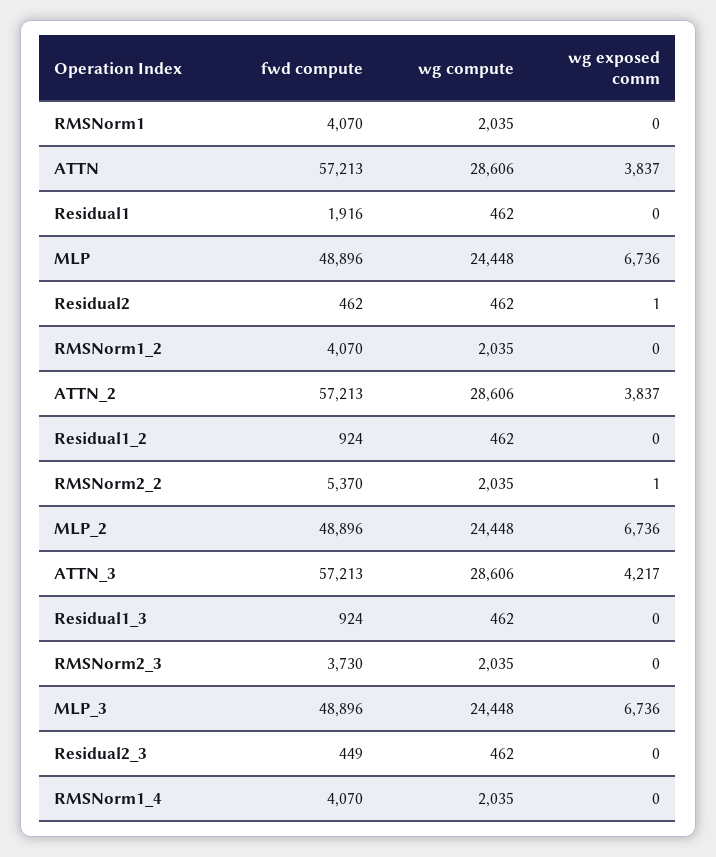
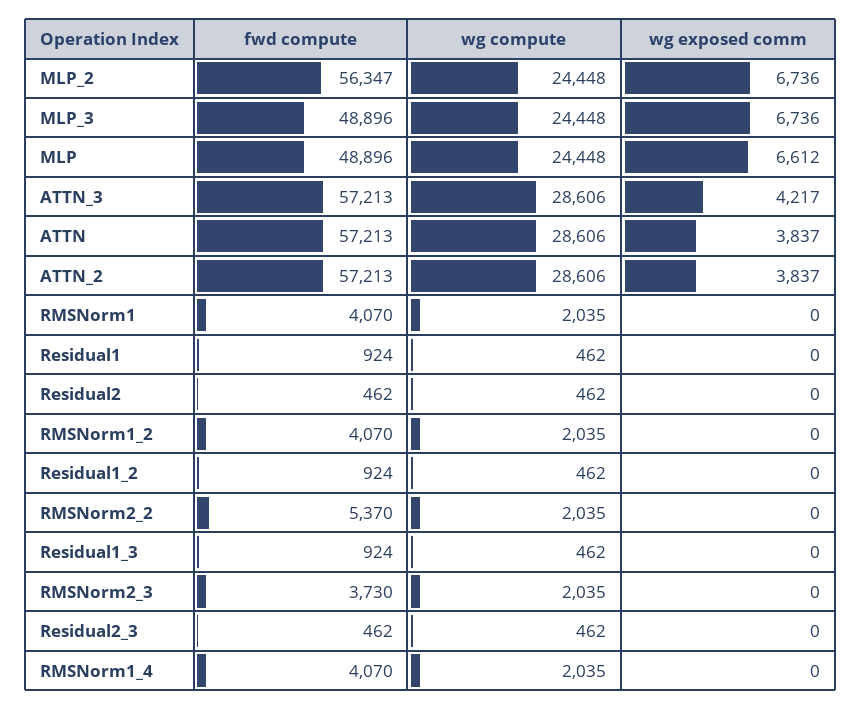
  {
    "fwd compute": {
      "RMSNorm1": 4070,
      "ATTN": 57213,
-     "Residual1": 1916,
+     "Residual1": 924,
      "MLP": 48896,
      "Residual2": 462,
      "RMSNorm1_2": 4070,
      "ATTN_2": 57213,
      "Residual1_2": 924,
      "RMSNorm2_2": 5370,
-     "MLP_2": 48896,
+     "MLP_2": 56347,
      "ATTN_3": 57213,
      "Residual1_3": 924,
      "RMSNorm2_3": 3730,
      "MLP_3": 48896,
-     "Residual2_3": 449,
+     "Residual2_3": 462,
      "RMSNorm1_4": 4070
    },
    "wg compute": {
      "RMSNorm1": 2035,
      "ATTN": 28606,
      "Residual1": 462,
      "MLP": 24448,
      "Residual2": 462,
      "RMSNorm1_2": 2035,
      "ATTN_2": 28606,
      "Residual1_2": 462,
      "RMSNorm2_2": 2035,
      "MLP_2": 24448,
      "ATTN_3": 28606,
      "Residual1_3": 462,
      "RMSNorm2_3": 2035,
      "MLP_3": 24448,
      "Residual2_3": 462,
      "RMSNorm1_4": 2035
    },
    "wg exposed comm": {
      "RMSNorm1": 0,
      "ATTN": 3837,
      "Residual1": 0,
-     "MLP": 6736,
+     "MLP": 6612,
-     "Residual2": 1,
+     "Residual2": 0,
      "RMSNorm1_2": 0,
      "ATTN_2": 3837,
      "Residual1_2": 0,
-     "RMSNorm2_2": 1,
+     "RMSNorm2_2": 0,
      "MLP_2": 6736,
      "ATTN_3": 4217,
      "Residual1_3": 0,
      "RMSNorm2_3": 0,
      "MLP_3": 6736,
      "Residual2_3": 0,
      "RMSNorm1_4": 0
    }
  }

